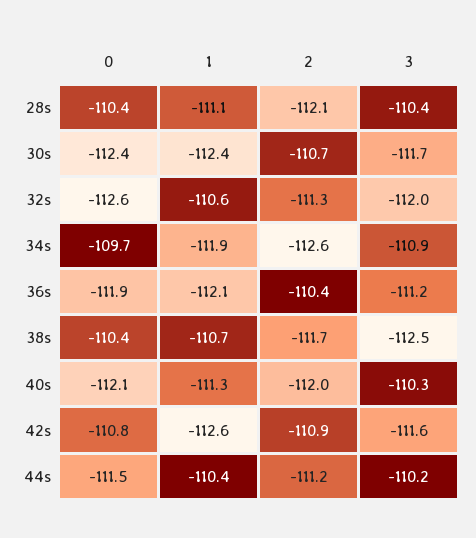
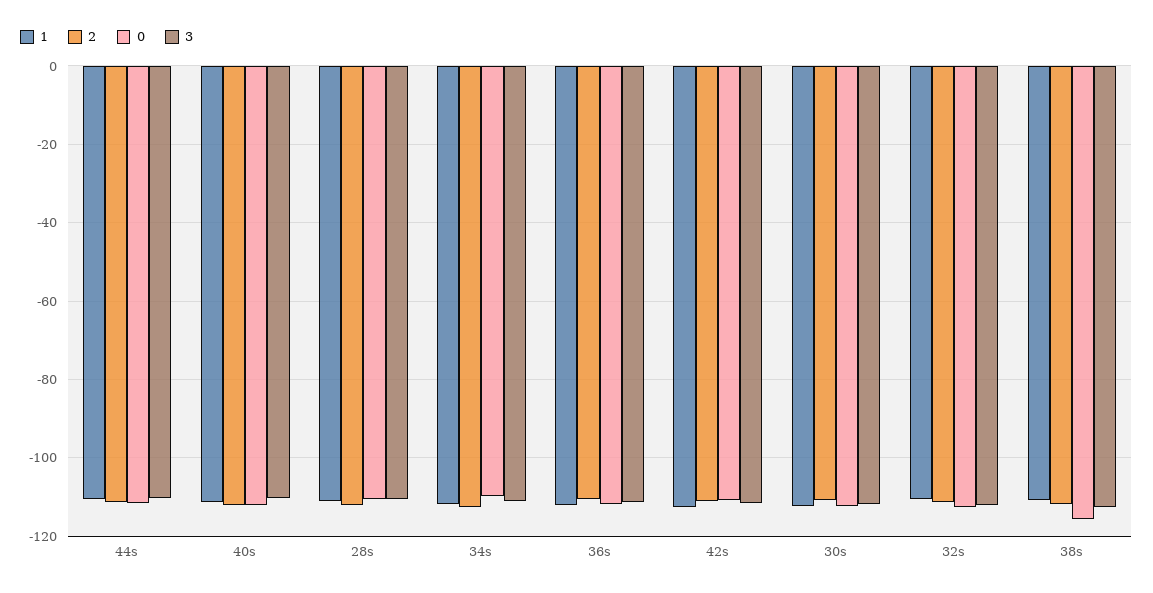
  {
    "0": {
      "28s": -110.4,
      "30s": -112.4,
      "32s": -112.6,
      "34s": -109.7,
      "36s": -111.9,
-     "38s": -110.4,
+     "38s": -116,
      "40s": -112.1,
      "42s": -110.8,
      "44s": -111.5
    },
    "1": {
      "28s": -111.1,
      "30s": -112.4,
      "32s": -110.6,
      "34s": -111.9,
      "36s": -112.1,
      "38s": -110.7,
      "40s": -111.3,
      "42s": -112.6,
      "44s": -110.4
    },
    "2": {
      "28s": -112.1,
      "30s": -110.7,
      "32s": -111.3,
      "34s": -112.6,
      "36s": -110.4,
      "38s": -111.7,
      "40s": -112,
      "42s": -110.9,
      "44s": -111.2
    },
    "3": {
      "28s": -110.4,
      "30s": -111.7,
      "32s": -112,
      "34s": -110.9,
      "36s": -111.2,
      "38s": -112.5,
      "40s": -110.3,
      "42s": -111.6,
      "44s": -110.2
    }
  }

